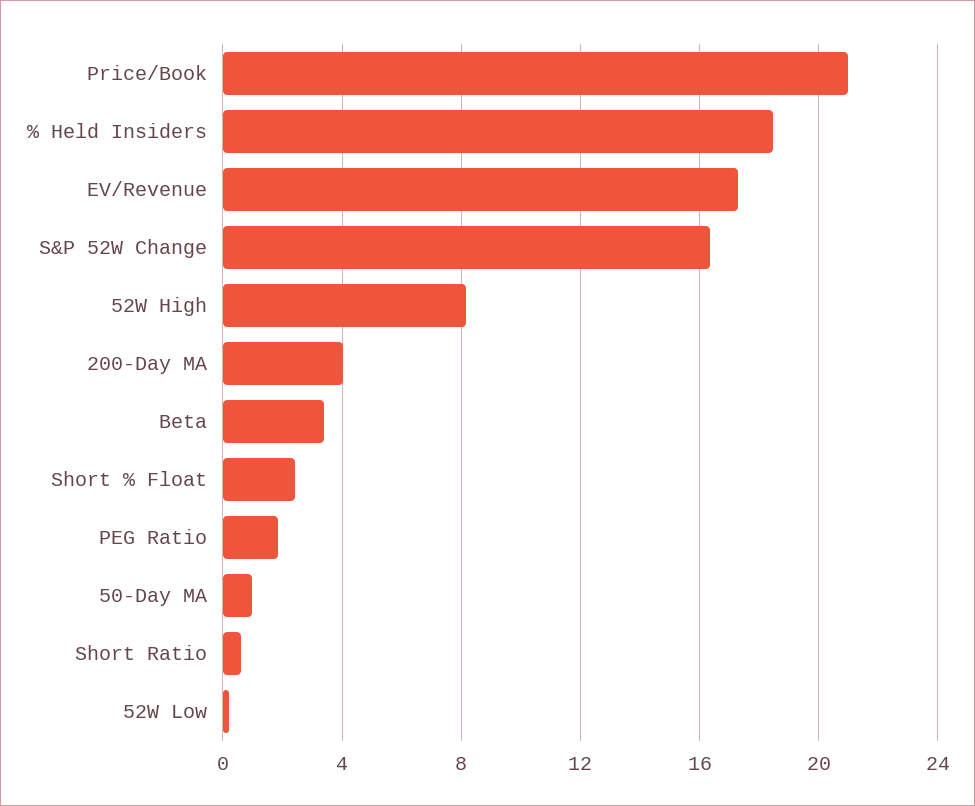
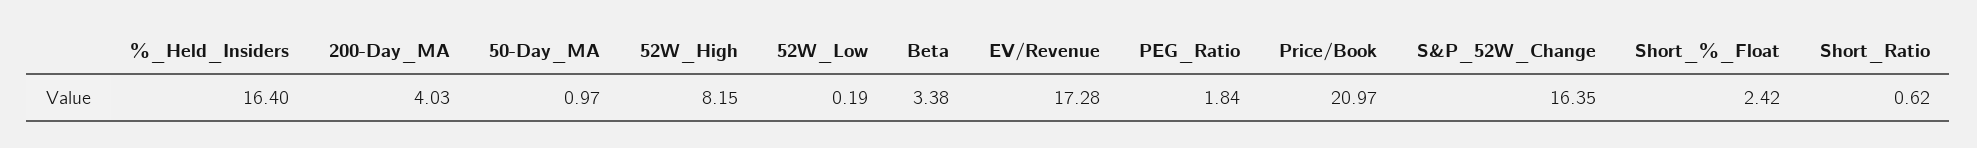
  {
    "Price/Book": 20.97,
-   "% Held Insiders": 18.5,
+   "% Held Insiders": 16.4,
    "EV/Revenue": 17.28,
    "S&P 52W Change": 16.35,
    "52W High": 8.15,
    "200-Day MA": 4.03,
    "Beta": 3.38,
    "Short % Float": 2.42,
    "PEG Ratio": 1.84,
    "50-Day MA": 0.97,
    "Short Ratio": 0.62,
    "52W Low": 0.19
  }

